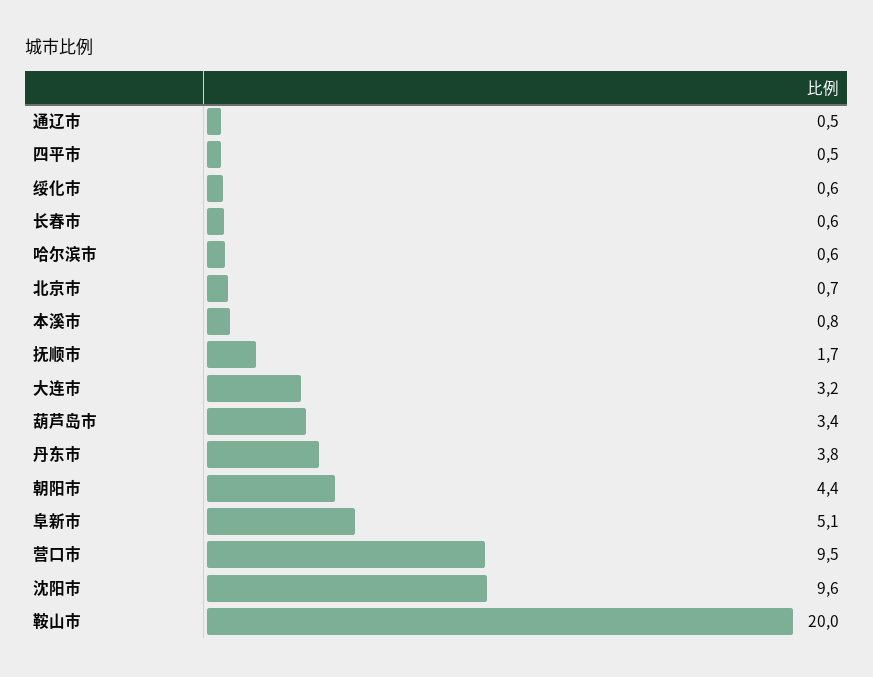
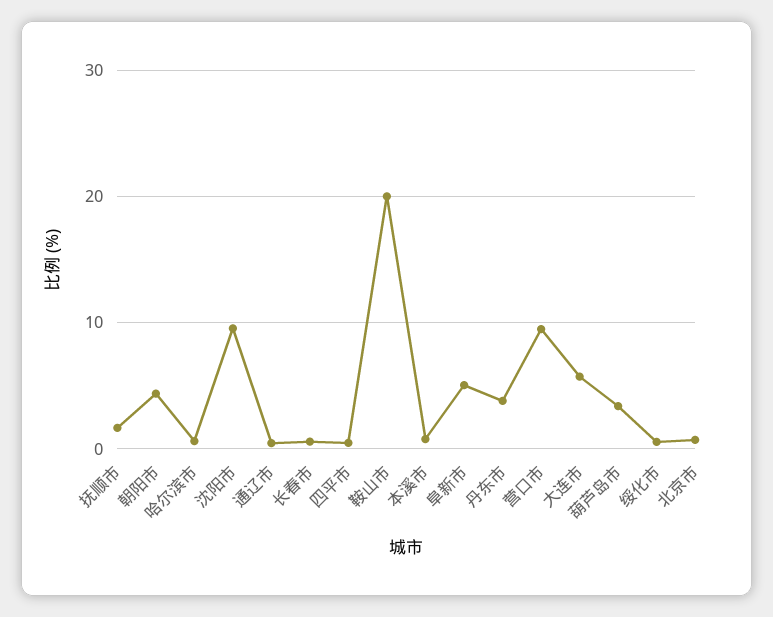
  {
    "通辽市": 0.5,
    "四平市": 0.5,
    "绥化市": 0.6,
    "长春市": 0.6,
    "哈尔滨市": 0.6,
    "北京市": 0.7,
    "本溪市": 0.8,
    "抚顺市": 1.7,
-   "大连市": 3.2,
+   "大连市": 6,
    "葫芦岛市": 3.4,
    "丹东市": 3.8,
    "朝阳市": 4.4,
    "阜新市": 5.1,
    "营口市": 9.5,
    "沈阳市": 9.6,
    "鞍山市": 20
  }

